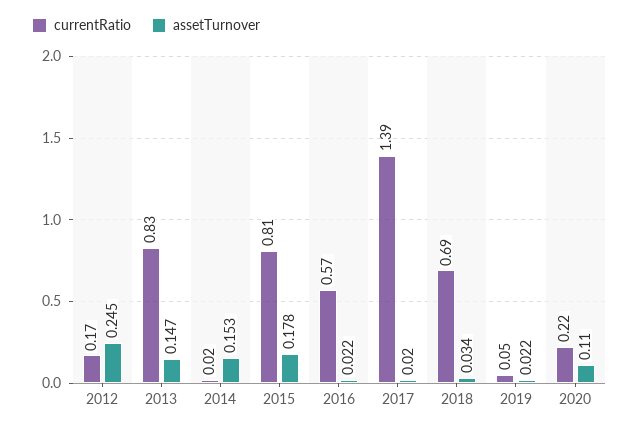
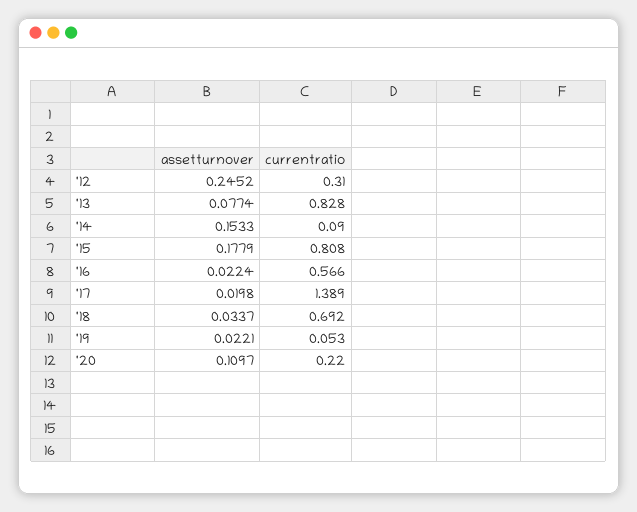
  {
    "currentRatio": {
-     "2012": 0.17,
+     "2012": 0.31,
      "2013": 0.828,
-     "2014": 0.02,
+     "2014": 0.09,
      "2015": 0.808,
      "2016": 0.566,
      "2017": 1.389,
      "2018": 0.692,
      "2019": 0.053,
      "2020": 0.22
    },
    "assetTurnover": {
      "2012": 0.2452,
-     "2013": 0.147,
+     "2013": 0.0774,
      "2014": 0.1533,
      "2015": 0.1779,
      "2016": 0.0224,
      "2017": 0.0198,
      "2018": 0.0337,
      "2019": 0.0221,
      "2020": 0.1097
    }
  }

